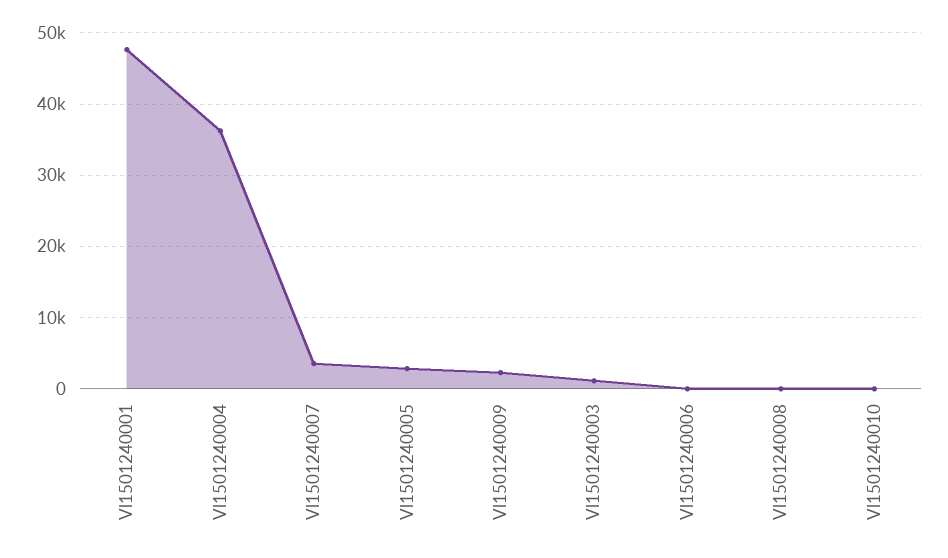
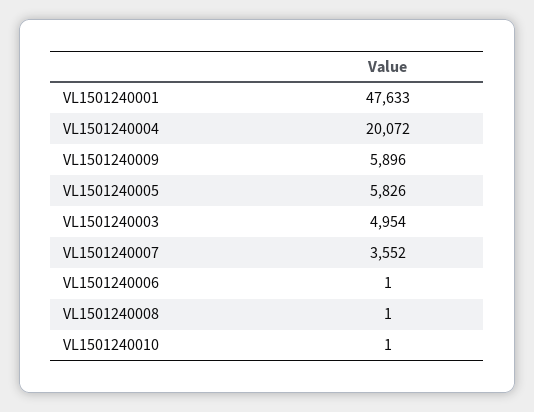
  {
    "Vl1501240001": 47633,
-   "Vl1501240004": 36000,
+   "Vl1501240004": 20072,
    "Vl1501240007": 3552,
-   "Vl1501240005": 3000,
+   "Vl1501240005": 5826,
-   "Vl1501240009": 2000,
+   "Vl1501240009": 5896,
-   "Vl1501240003": 1000,
+   "Vl1501240003": 4954,
    "Vl1501240006": 1,
    "Vl1501240008": 1,
    "Vl1501240010": 1
  }

